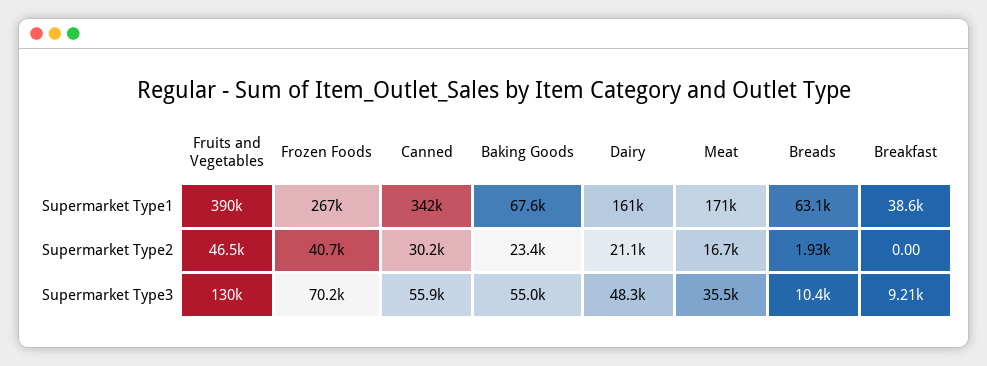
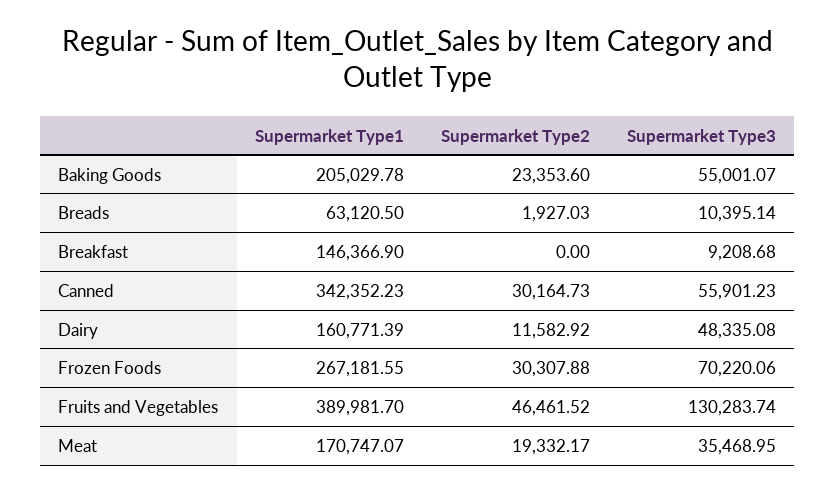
  {
    "Fruits and Vegetables": {
      "Supermarket Type1": 389981.7,
      "Supermarket Type2": 46461.52,
      "Supermarket Type3": 130283.74
    },
    "Frozen Foods": {
      "Supermarket Type1": 267181.55,
-     "Supermarket Type2": 40700,
+     "Supermarket Type2": 30307.88,
      "Supermarket Type3": 70220.06
    },
    "Canned": {
      "Supermarket Type1": 342352.23,
      "Supermarket Type2": 30164.73,
      "Supermarket Type3": 55901.23
    },
    "Baking Goods": {
-     "Supermarket Type1": 67600,
+     "Supermarket Type1": 205029.78,
      "Supermarket Type2": 23353.6,
      "Supermarket Type3": 55001.07
    },
    "Dairy": {
      "Supermarket Type1": 160771.39,
-     "Supermarket Type2": 21100,
+     "Supermarket Type2": 11582.92,
      "Supermarket Type3": 48335.08
    },
    "Meat": {
      "Supermarket Type1": 170747.07,
-     "Supermarket Type2": 16700,
+     "Supermarket Type2": 19332.17,
      "Supermarket Type3": 35468.95
    },
    "Breads": {
      "Supermarket Type1": 63120.5,
      "Supermarket Type2": 1927.03,
      "Supermarket Type3": 10395.14
    },
    "Breakfast": {
-     "Supermarket Type1": 38600,
+     "Supermarket Type1": 146366.9,
      "Supermarket Type2": 0,
      "Supermarket Type3": 9208.68
    }
  }

